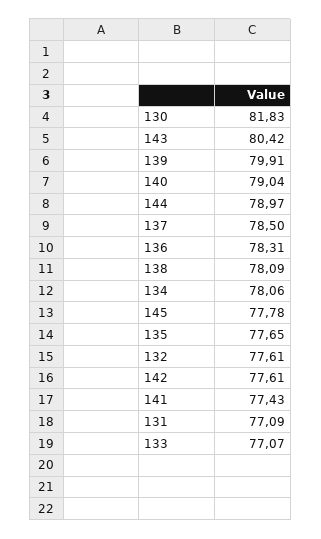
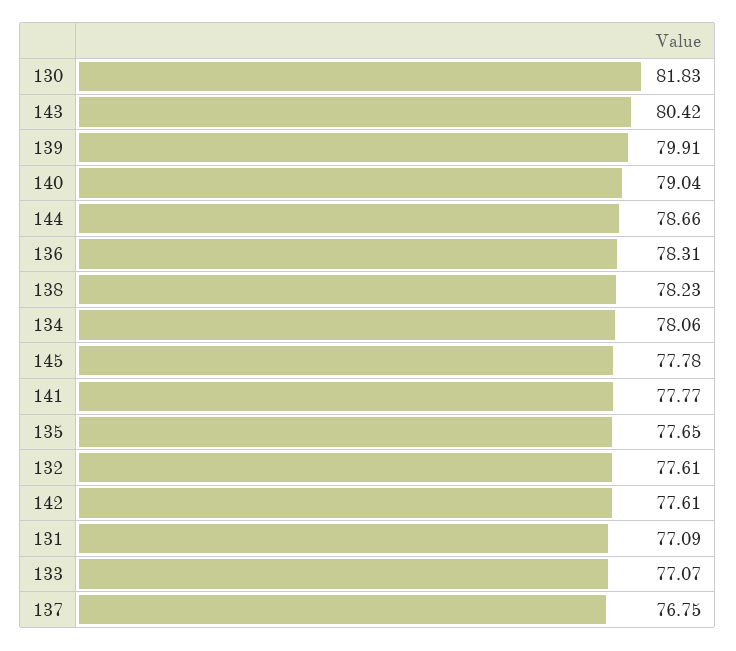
  {
    "130": 81.83,
    "143": 80.42,
    "139": 79.91,
    "140": 79.04,
-   "144": 78.97,
+   "144": 78.66,
-   "137": 78.5,
+   "137": 76.75,
    "136": 78.31,
-   "138": 78.09,
+   "138": 78.23,
    "134": 78.06,
    "145": 77.78,
    "135": 77.65,
    "132": 77.61,
    "142": 77.61,
-   "141": 77.43,
+   "141": 77.77,
    "131": 77.09,
    "133": 77.07
  }

